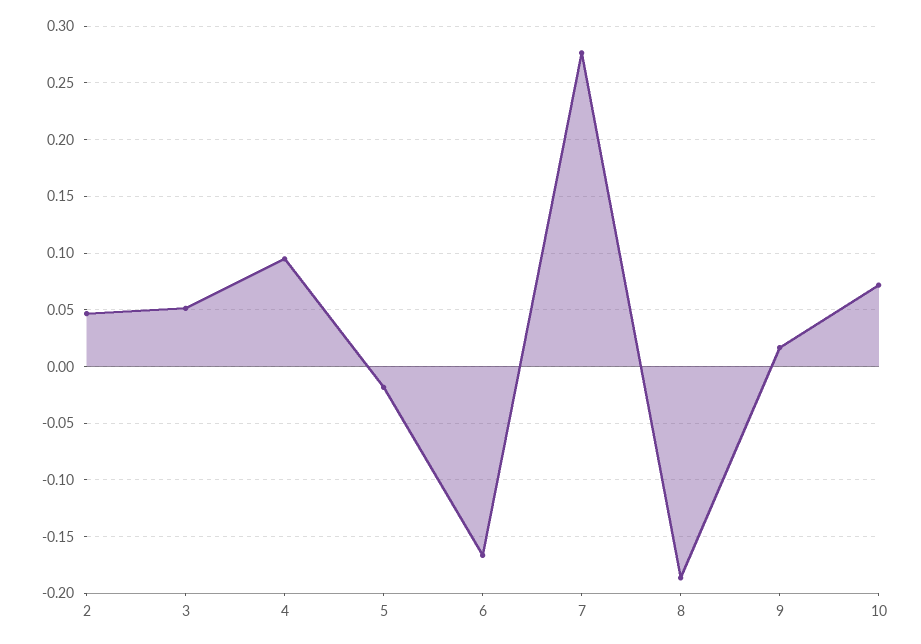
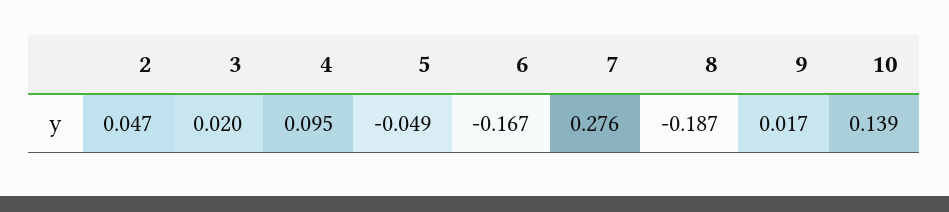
  {
    "2": 0.047,
-   "3": 0.05,
+   "3": 0.02,
    "4": 0.095,
-   "5": -0.02,
+   "5": -0.049,
    "6": -0.167,
    "7": 0.276,
    "8": -0.187,
    "9": 0.017,
-   "10": 0.07
+   "10": 0.139
  }

